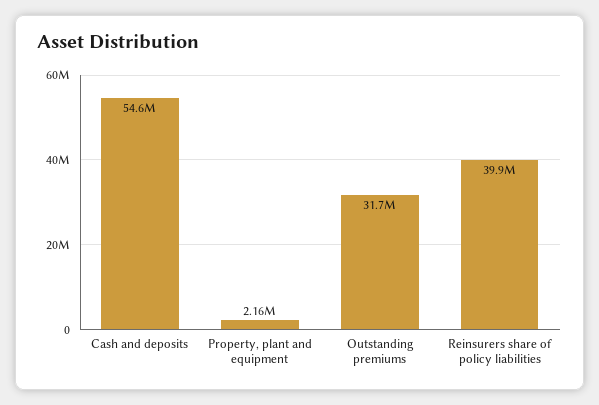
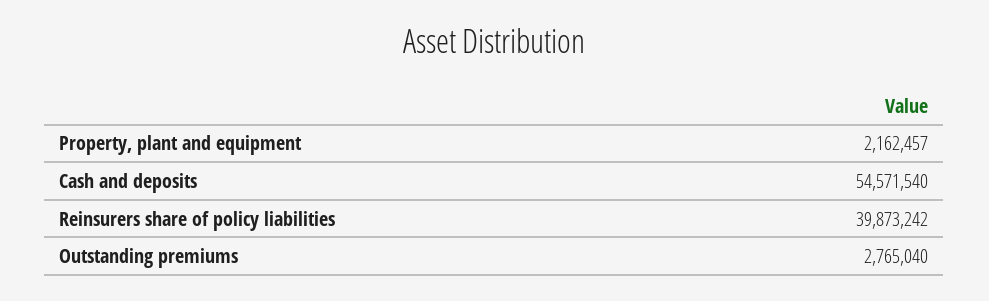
  {
    "Cash and deposits": 54571540,
    "Property, plant and equipment": 2162457,
-   "Outstanding premiums": 31700000,
+   "Outstanding premiums": 2765040,
    "Reinsurers share of policy liabilities": 39873242
  }

